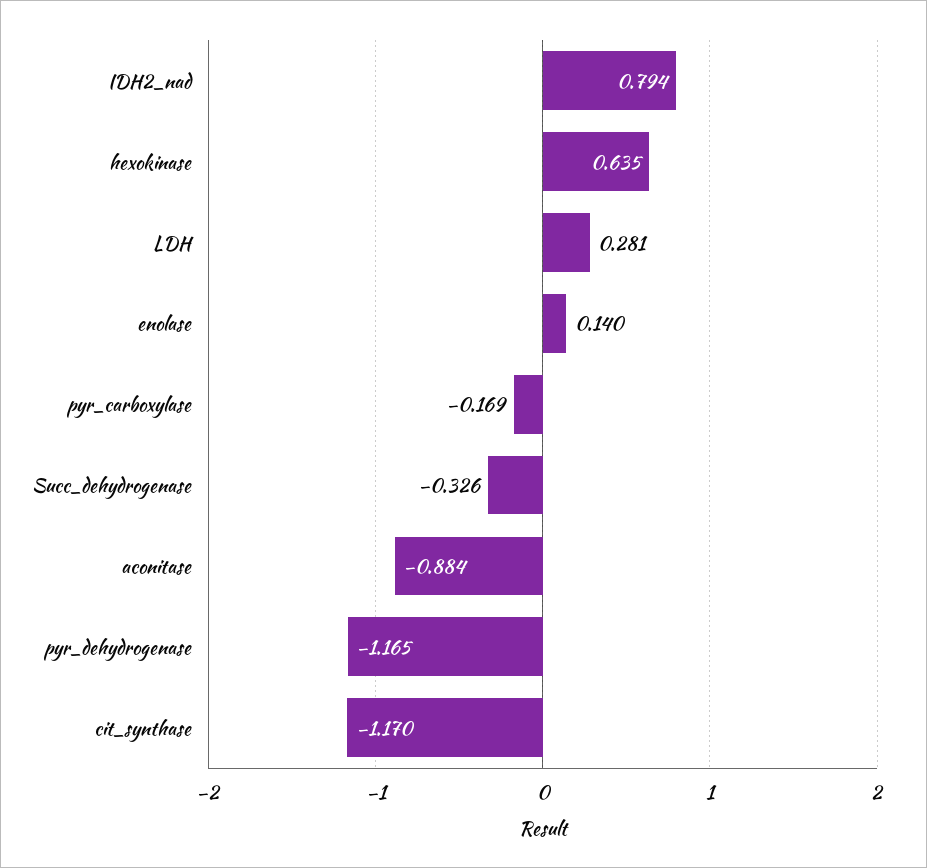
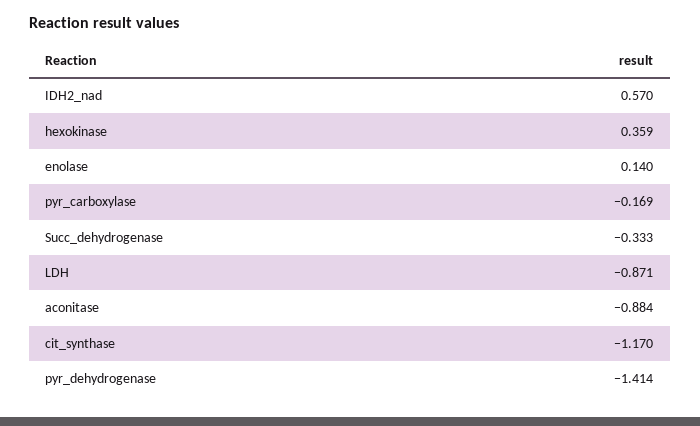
  {
-   "IDH2_nad": 0.794,
+   "IDH2_nad": 0.57,
-   "hexokinase": 0.635,
+   "hexokinase": 0.359,
-   "LDH": 0.281,
+   "LDH": -0.871,
    "enolase": 0.14,
    "pyr_carboxylase": -0.169,
-   "Succ_dehydrogenase": -0.326,
+   "Succ_dehydrogenase": -0.333,
    "aconitase": -0.884,
-   "pyr_dehydrogenase": -1.165,
+   "pyr_dehydrogenase": -1.414,
    "cit_synthase": -1.17
  }

